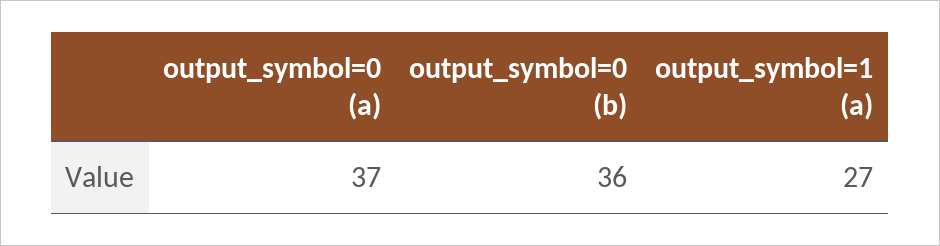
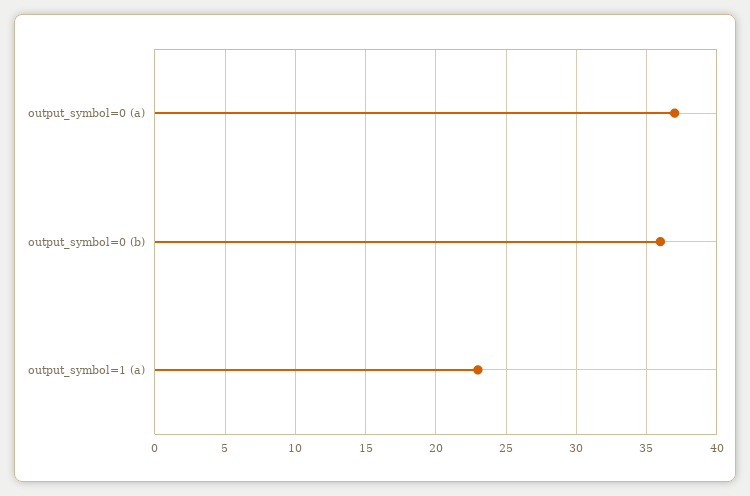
  {
    "output_symbol=0 (a)": 37,
    "output_symbol=0 (b)": 36,
-   "output_symbol=1 (a)": 27
+   "output_symbol=1 (a)": 23
  }

